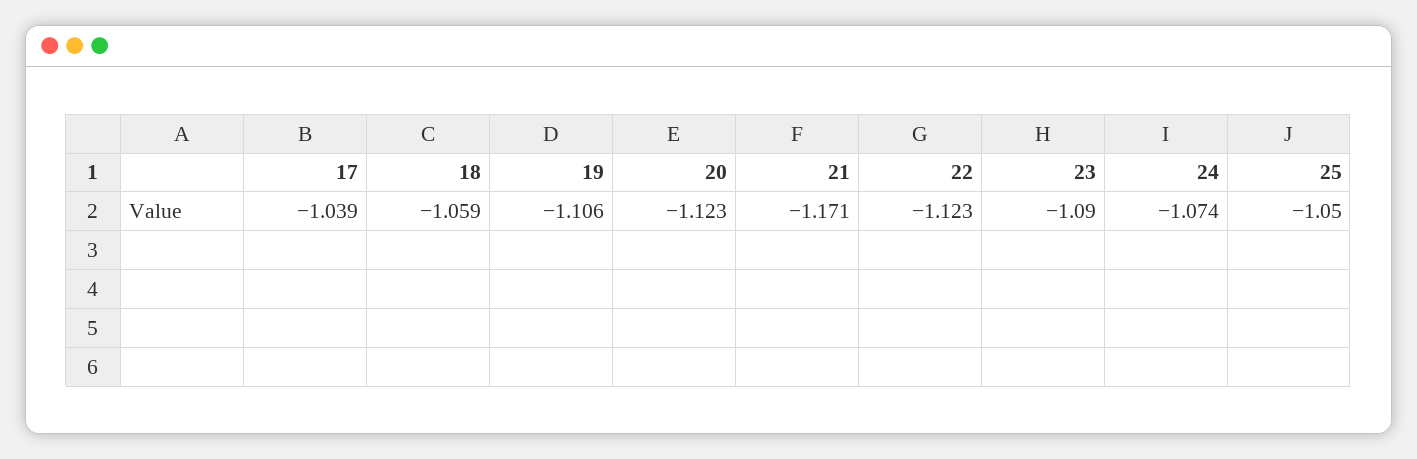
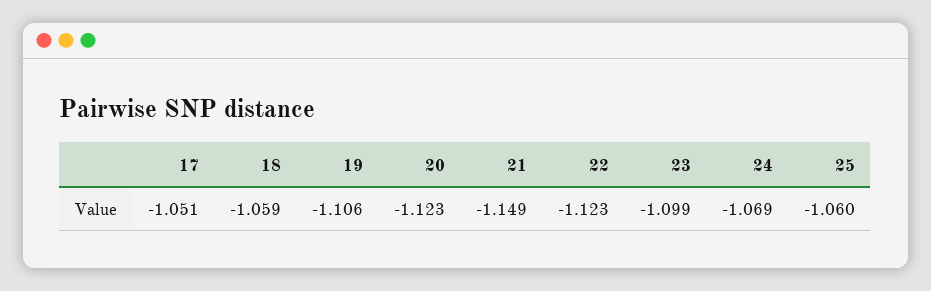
  {
-   "17": -1.039,
+   "17": -1.051,
    "18": -1.059,
    "19": -1.106,
    "20": -1.123,
-   "21": -1.171,
+   "21": -1.149,
    "22": -1.123,
-   "23": -1.09,
+   "23": -1.099,
-   "24": -1.074,
+   "24": -1.069,
-   "25": -1.05
+   "25": -1.06
  }

